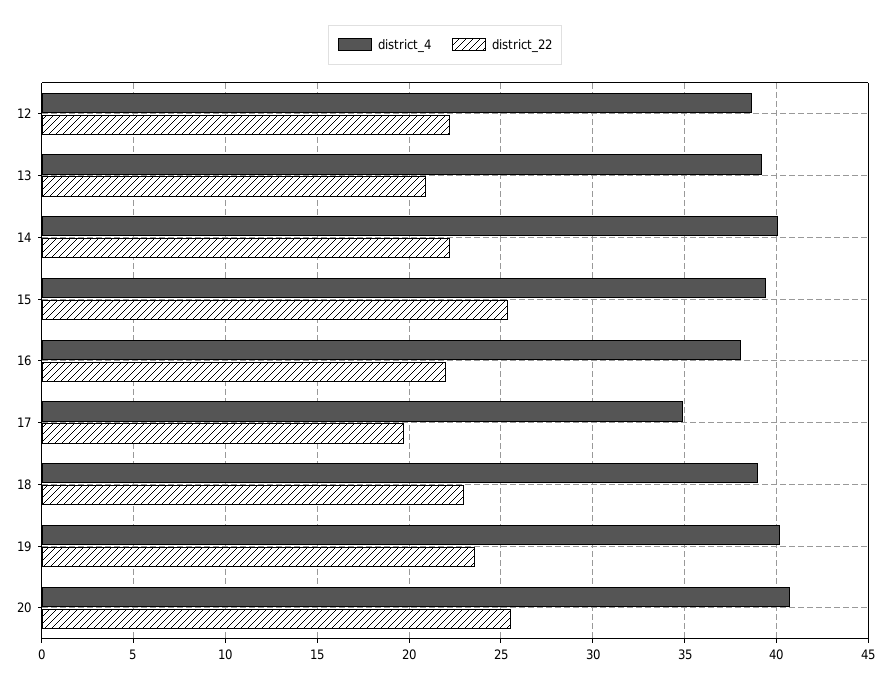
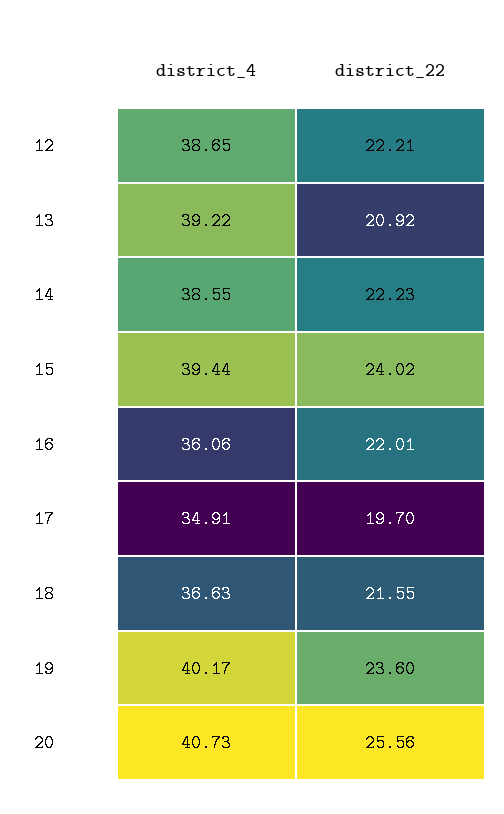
  {
    "district_4": {
      "12": 38.65,
      "13": 39.22,
-     "14": 40,
+     "14": 38.55,
      "15": 39.44,
-     "16": 38,
+     "16": 36.06,
      "17": 34.91,
-     "18": 39,
+     "18": 36.63,
      "19": 40.17,
      "20": 40.73
    },
    "district_22": {
      "12": 22.21,
      "13": 20.92,
      "14": 22.23,
-     "15": 25.5,
+     "15": 24.02,
      "16": 22.01,
      "17": 19.7,
-     "18": 23,
+     "18": 21.55,
      "19": 23.6,
      "20": 25.56
    }
  }

